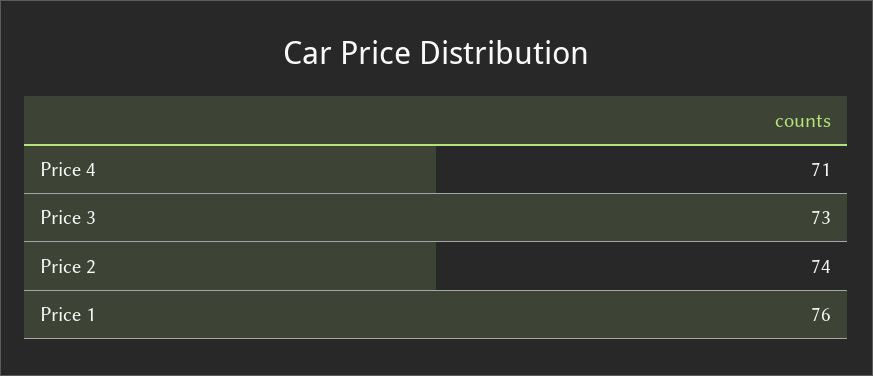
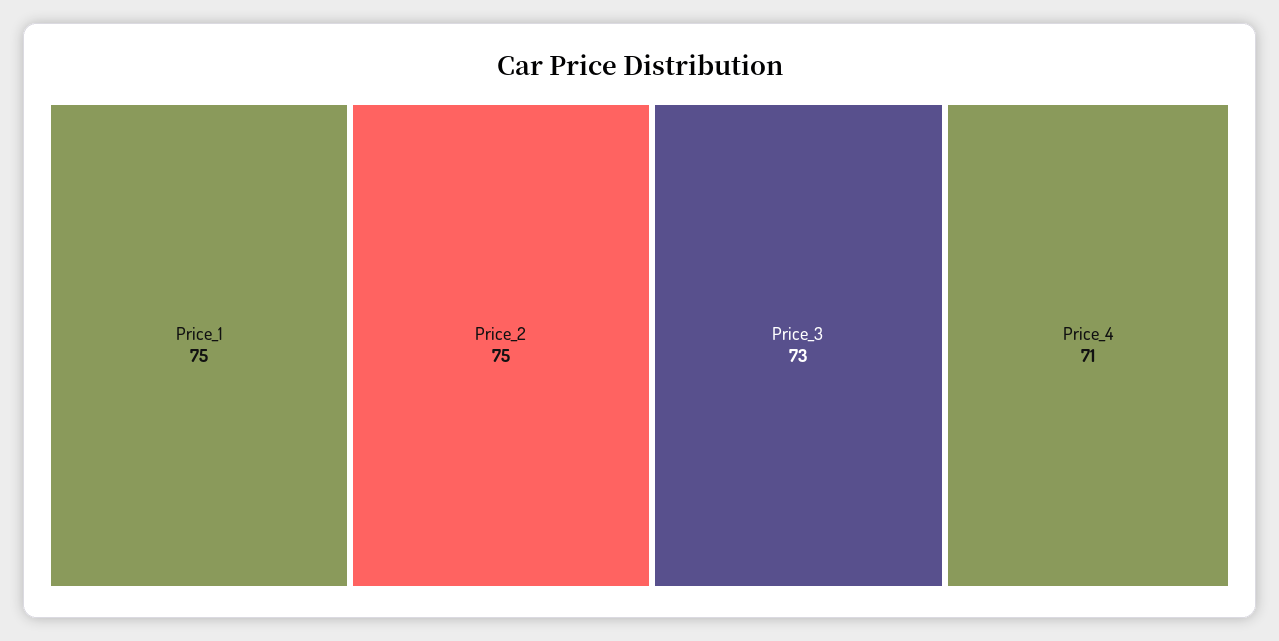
  {
    "Price 4": 71,
    "Price 3": 73,
-   "Price 2": 74,
+   "Price 2": 75,
-   "Price 1": 76
+   "Price 1": 75
  }

